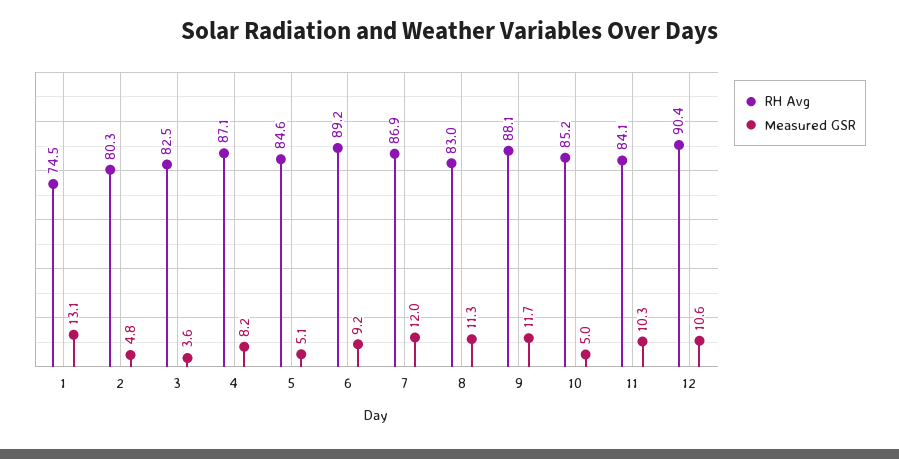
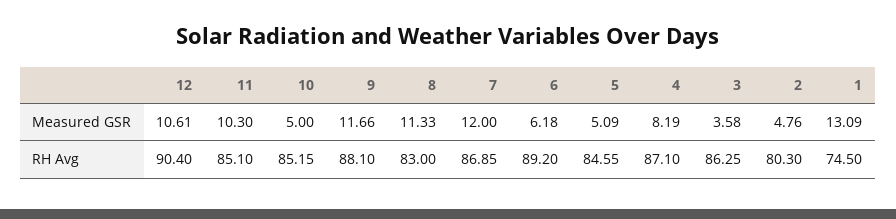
  {
    "RH Avg": {
      "1": 74.5,
      "2": 80.3,
-     "3": 82.5,
+     "3": 86.25,
      "4": 87.1,
      "5": 84.55,
      "6": 89.2,
      "7": 86.85,
      "8": 83,
      "9": 88.1,
      "10": 85.15,
-     "11": 84.1,
+     "11": 85.1,
      "12": 90.4
    },
    "Measured GSR": {
      "1": 13.09,
      "2": 4.76,
      "3": 3.58,
      "4": 8.19,
      "5": 5.09,
-     "6": 9.2,
+     "6": 6.18,
      "7": 12,
      "8": 11.33,
      "9": 11.66,
      "10": 5,
      "11": 10.3,
      "12": 10.61
    }
  }

